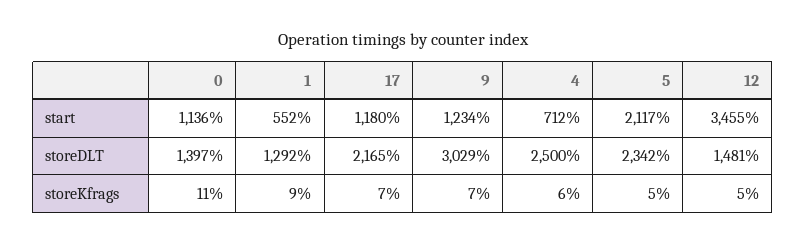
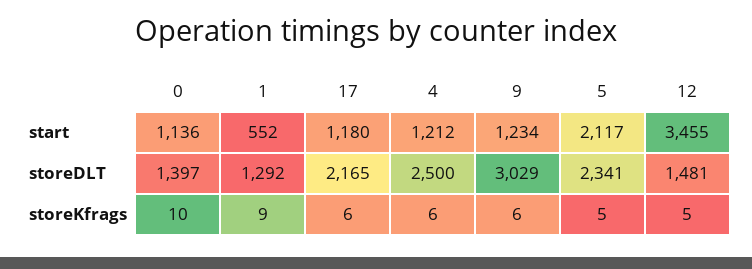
  {
    "0": {
      "start": 1136,
      "storeDLT": 1397,
-     "storeKfrags": 11
+     "storeKfrags": 10
    },
    "1": {
      "start": 552,
      "storeDLT": 1292,
      "storeKfrags": 9
    },
    "17": {
      "start": 1180,
      "storeDLT": 2165,
-     "storeKfrags": 7
+     "storeKfrags": 6
    },
    "9": {
      "start": 1234,
      "storeDLT": 3029,
-     "storeKfrags": 7
+     "storeKfrags": 6
    },
    "4": {
-     "start": 712,
+     "start": 1212,
      "storeDLT": 2500,
      "storeKfrags": 6
    },
    "5": {
      "start": 2117,
-     "storeDLT": 2342,
+     "storeDLT": 2341,
      "storeKfrags": 5
    },
    "12": {
      "start": 3455,
      "storeDLT": 1481,
      "storeKfrags": 5
    }
  }

